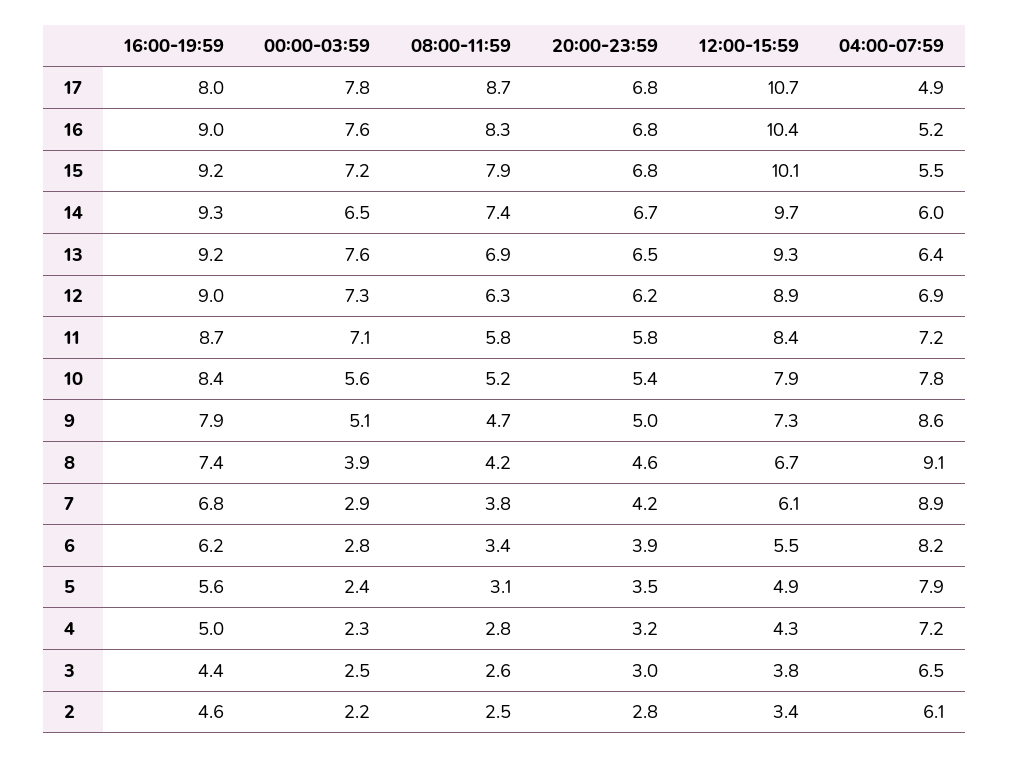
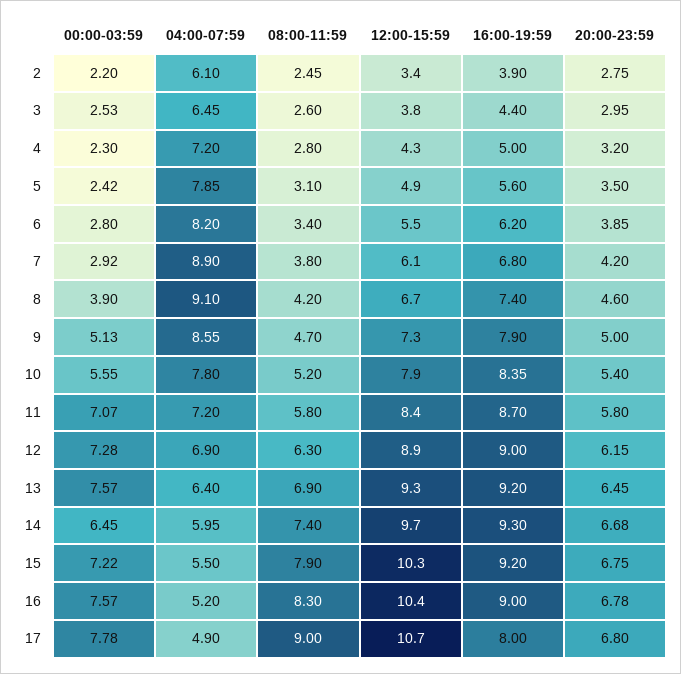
  {
    "16:00-19:59": {
      "17": 8,
      "16": 9,
      "15": 9.2,
      "14": 9.3,
      "13": 9.2,
      "12": 9,
      "11": 8.7,
      "10": 8.35,
      "9": 7.9,
      "8": 7.4,
      "7": 6.8,
      "6": 6.2,
      "5": 5.6,
      "4": 5,
      "3": 4.4,
-     "2": 4.6
+     "2": 3.9
    },
    "00:00-03:59": {
      "17": 7.78,
      "16": 7.57,
      "15": 7.22,
      "14": 6.45,
      "13": 7.57,
      "12": 7.28,
      "11": 7.07,
      "10": 5.55,
      "9": 5.13,
      "8": 3.9,
      "7": 2.92,
      "6": 2.8,
      "5": 2.42,
      "4": 2.3,
      "3": 2.53,
      "2": 2.2
    },
    "08:00-11:59": {
-     "17": 8.7,
+     "17": 9,
      "16": 8.3,
      "15": 7.9,
      "14": 7.4,
      "13": 6.9,
      "12": 6.3,
      "11": 5.8,
      "10": 5.2,
      "9": 4.7,
      "8": 4.2,
      "7": 3.8,
      "6": 3.4,
      "5": 3.1,
      "4": 2.8,
      "3": 2.6,
      "2": 2.45
    },
    "20:00-23:59": {
      "17": 6.8,
      "16": 6.78,
      "15": 6.75,
      "14": 6.68,
      "13": 6.45,
      "12": 6.15,
      "11": 5.8,
      "10": 5.4,
      "9": 5,
      "8": 4.6,
      "7": 4.2,
      "6": 3.85,
      "5": 3.5,
      "4": 3.2,
      "3": 2.95,
      "2": 2.75
    },
    "12:00-15:59": {
      "17": 10.7,
      "16": 10.4,
-     "15": 10.1,
+     "15": 10.3,
      "14": 9.7,
      "13": 9.3,
      "12": 8.9,
      "11": 8.4,
      "10": 7.9,
      "9": 7.3,
      "8": 6.7,
      "7": 6.1,
      "6": 5.5,
      "5": 4.9,
      "4": 4.3,
      "3": 3.8,
      "2": 3.4
    },
    "04:00-07:59": {
      "17": 4.9,
      "16": 5.2,
      "15": 5.5,
      "14": 5.95,
      "13": 6.4,
      "12": 6.9,
      "11": 7.2,
      "10": 7.8,
      "9": 8.55,
      "8": 9.1,
      "7": 8.9,
      "6": 8.2,
      "5": 7.85,
      "4": 7.2,
      "3": 6.45,
      "2": 6.1
    }
  }

